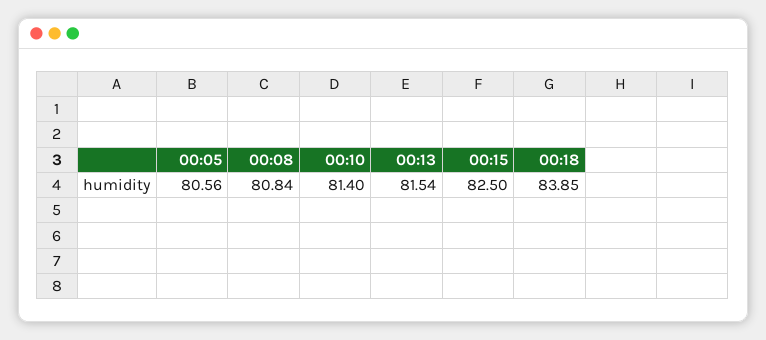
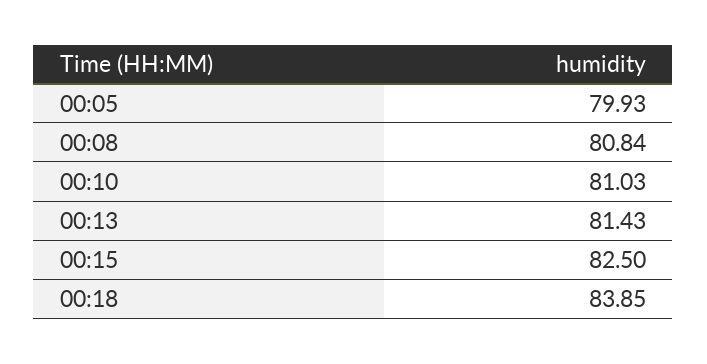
  {
-   "00:05": 80.56,
+   "00:05": 79.93,
    "00:08": 80.84,
-   "00:10": 81.4,
+   "00:10": 81.03,
-   "00:13": 81.54,
+   "00:13": 81.43,
    "00:15": 82.5,
    "00:18": 83.85
  }

